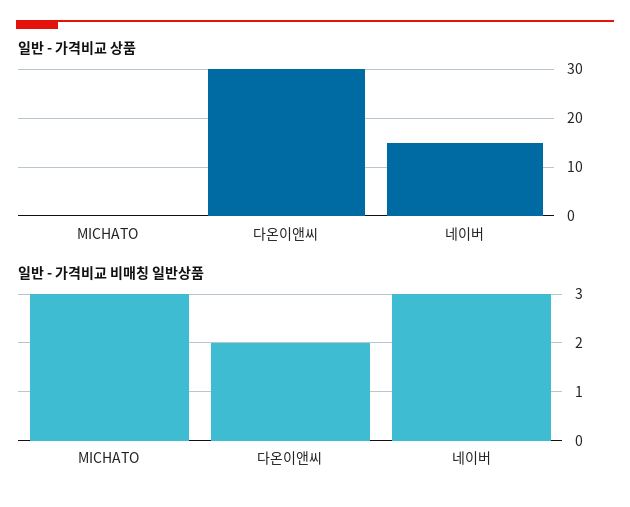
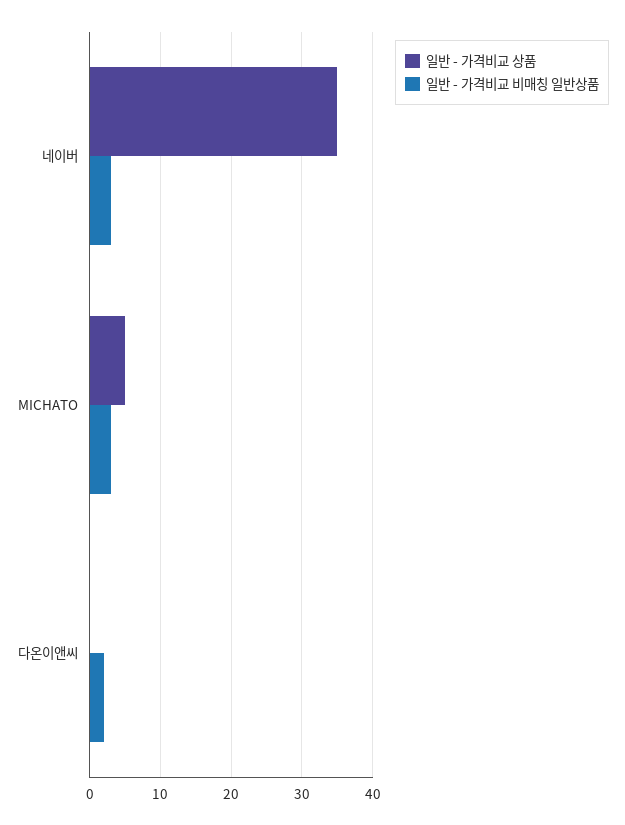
  {
    "일반 - 가격비교 상품": {
-     "MICHATO": 0,
+     "MICHATO": 5,
-     "다온이앤씨": 30,
+     "다온이앤씨": 0,
-     "네이버": 15
+     "네이버": 35
    },
    "일반 - 가격비교 비매칭 일반상품": {
      "MICHATO": 3,
      "다온이앤씨": 2,
      "네이버": 3
    }
  }

